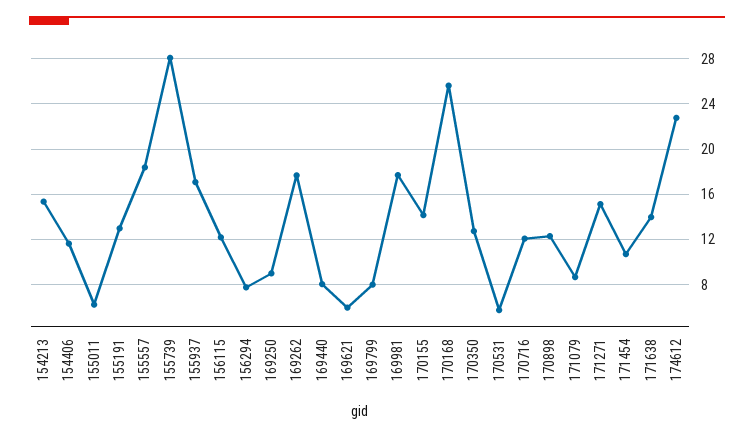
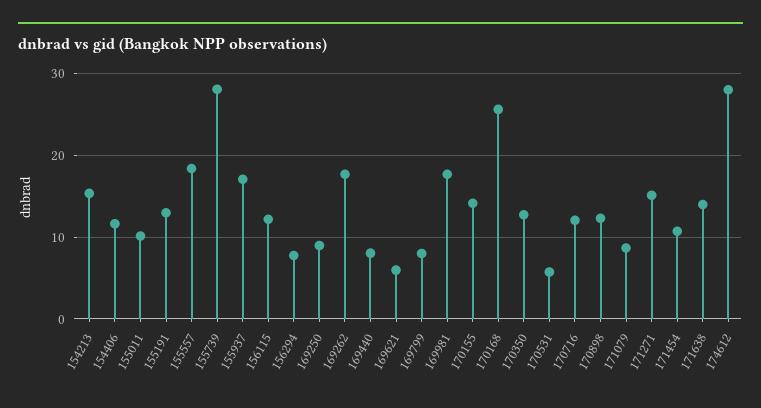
  {
    "154213": 15,
    "154406": 12,
-   "155011": 6,
+   "155011": 10,
    "155191": 13,
    "155557": 18,
    "155739": 28,
    "155937": 17,
    "156115": 12,
    "156294": 8,
    "169250": 9,
    "169262": 18,
    "169440": 8,
    "169621": 6,
    "169799": 8,
    "169981": 18,
    "170155": 14,
    "170168": 26,
    "170350": 13,
    "170531": 6,
    "170716": 12,
    "170898": 12,
    "171079": 9,
    "171271": 15,
    "171454": 11,
    "171638": 14,
-   "174612": 23
+   "174612": 28
  }

